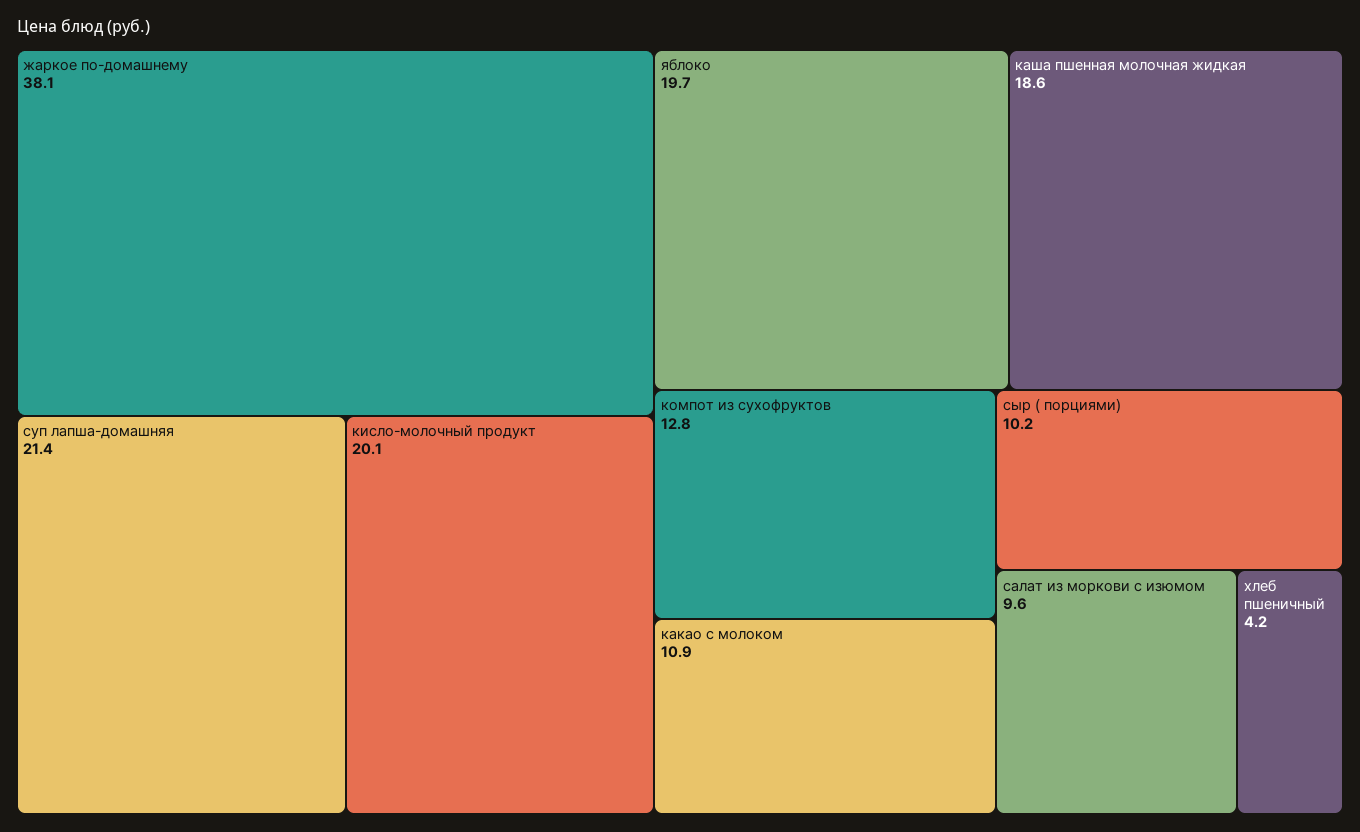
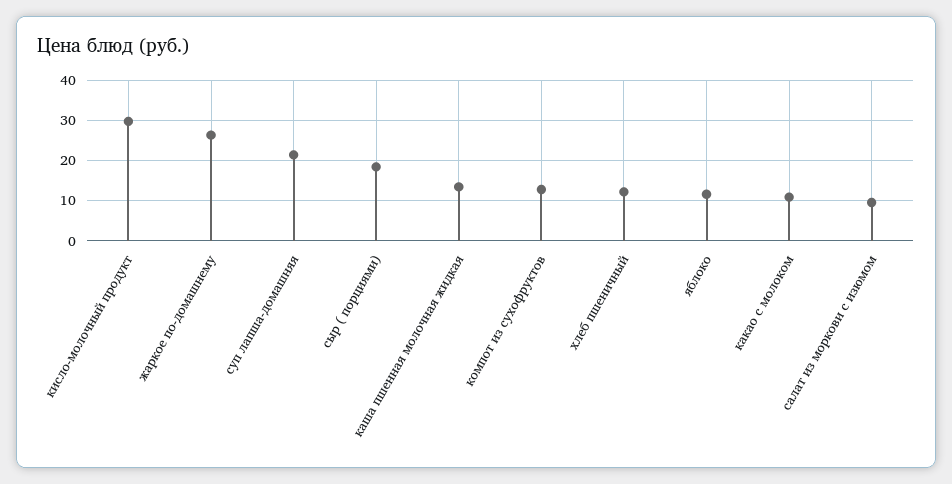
  {
-   "жаркое по-домашнему": 38.1,
+   "жаркое по-домашнему": 26,
    "суп лапша-домашняя": 21.4,
-   "кисло-молочный продукт": 20.1,
+   "кисло-молочный продукт": 30,
-   "яблоко": 19.7,
+   "яблоко": 12,
-   "каша пшенная молочная жидкая": 18.6,
+   "каша пшенная молочная жидкая": 14,
    "компот из сухофруктов": 12.8,
    "какао с молоком": 10.9,
-   "сыр ( порциями)": 10.2,
+   "сыр ( порциями)": 18,
    "салат из моркови с изюмом": 9.6,
-   "хлеб пшеничный": 4.2
+   "хлеб пшеничный": 12
  }

